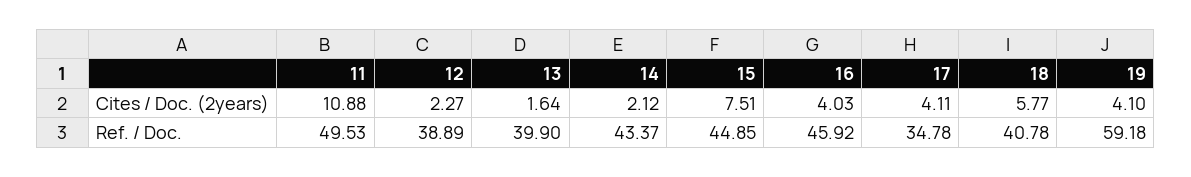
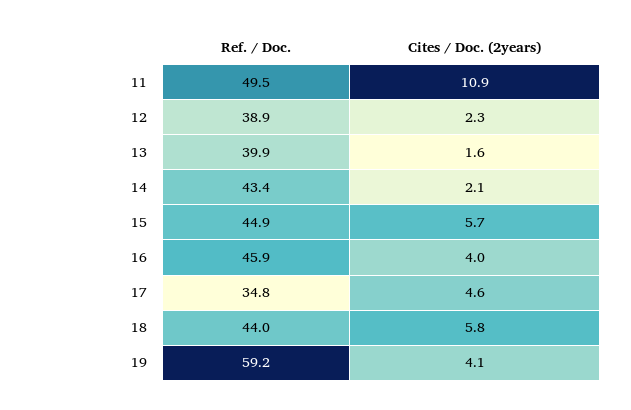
  {
    "11": {
      "Cites / Doc. (2years)": 10.88,
      "Ref. / Doc.": 49.53
    },
    "12": {
      "Cites / Doc. (2years)": 2.27,
      "Ref. / Doc.": 38.89
    },
    "13": {
      "Cites / Doc. (2years)": 1.64,
      "Ref. / Doc.": 39.9
    },
    "14": {
      "Cites / Doc. (2years)": 2.12,
      "Ref. / Doc.": 43.37
    },
    "15": {
-     "Cites / Doc. (2years)": 7.51,
+     "Cites / Doc. (2years)": 5.7,
      "Ref. / Doc.": 44.85
    },
    "16": {
      "Cites / Doc. (2years)": 4.03,
      "Ref. / Doc.": 45.92
    },
    "17": {
-     "Cites / Doc. (2years)": 4.11,
+     "Cites / Doc. (2years)": 4.6,
      "Ref. / Doc.": 34.78
    },
    "18": {
      "Cites / Doc. (2years)": 5.77,
-     "Ref. / Doc.": 40.78
+     "Ref. / Doc.": 44
    },
    "19": {
      "Cites / Doc. (2years)": 4.1,
      "Ref. / Doc.": 59.18
    }
  }

